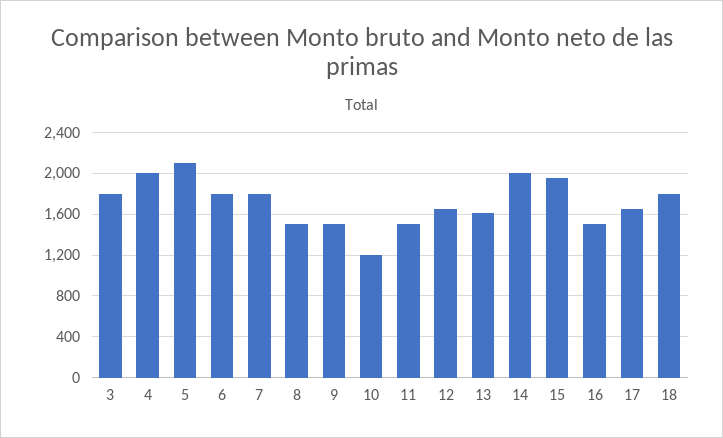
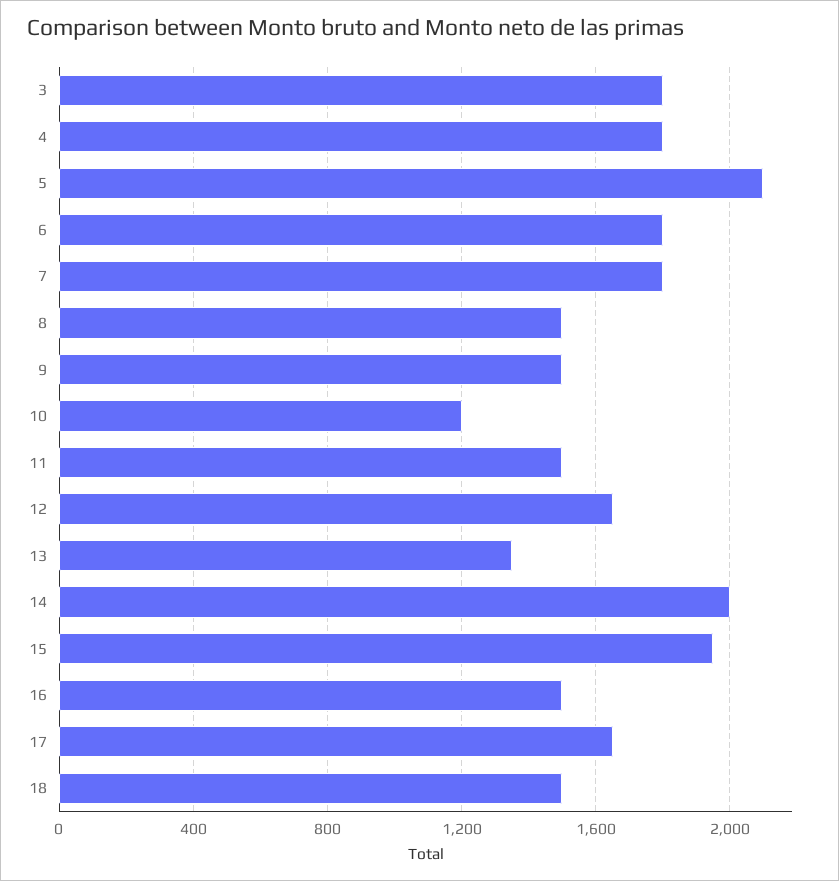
  {
    "3": 1800,
-   "4": 2000,
+   "4": 1800,
    "5": 2100,
    "6": 1800,
    "7": 1800,
    "8": 1500,
    "9": 1500,
    "10": 1200,
    "11": 1500,
    "12": 1650,
-   "13": 1600,
+   "13": 1350,
    "14": 2000,
    "15": 1950,
    "16": 1500,
    "17": 1650,
-   "18": 1800
+   "18": 1500
  }

